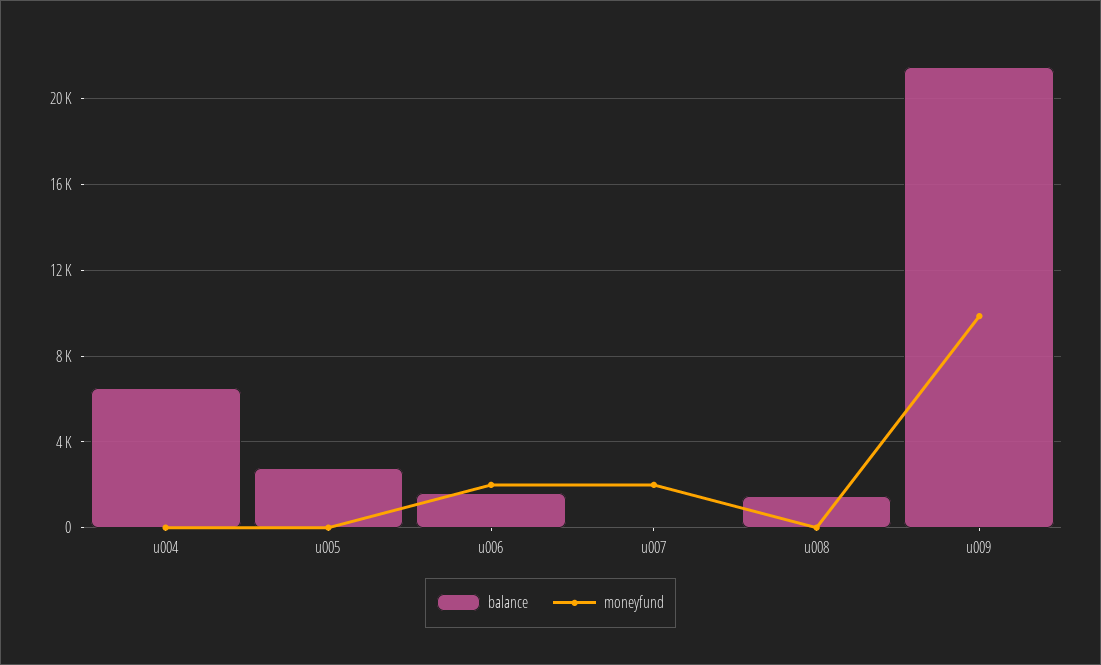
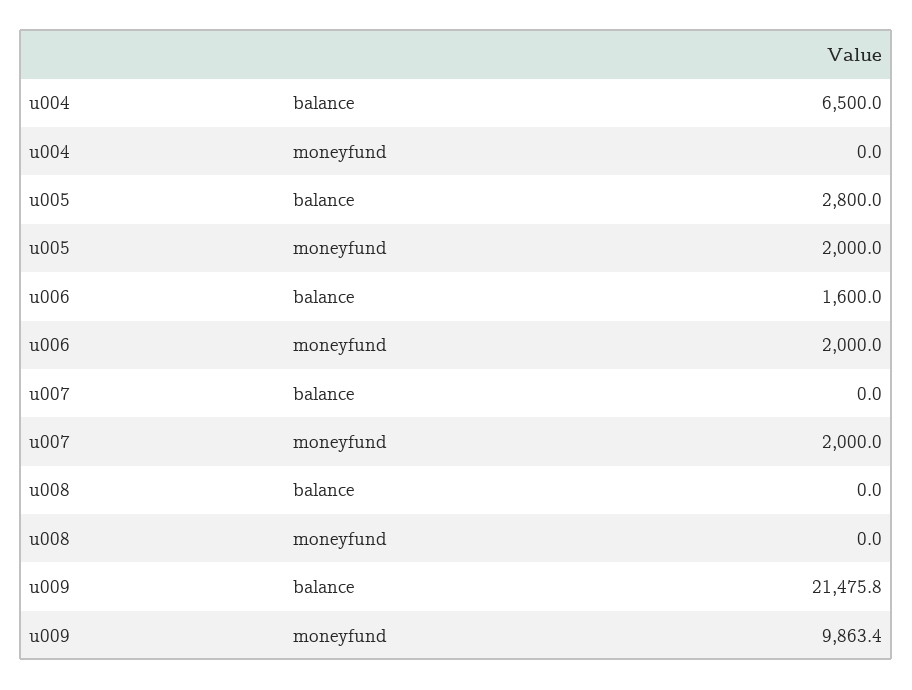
  {
    "balance": {
      "u004": 6500,
      "u005": 2800,
      "u006": 1600,
      "u007": 0,
-     "u008": 1500,
+     "u008": 0,
      "u009": 21475.8
    },
    "moneyfund": {
      "u004": 0,
-     "u005": 0,
+     "u005": 2000,
      "u006": 2000,
      "u007": 2000,
      "u008": 0,
      "u009": 9863.4
    }
  }

